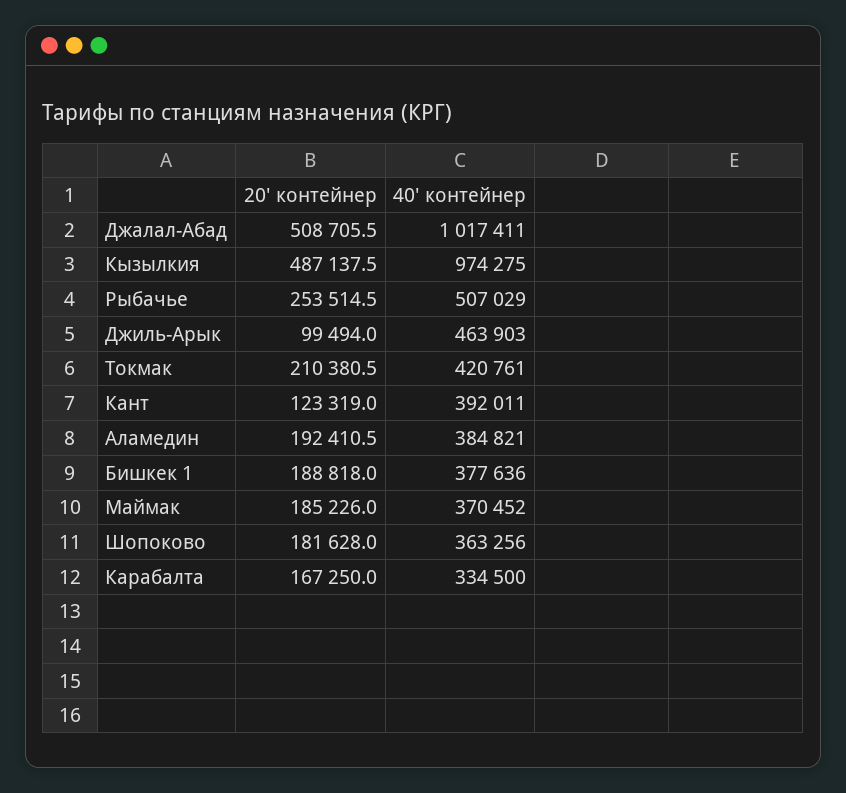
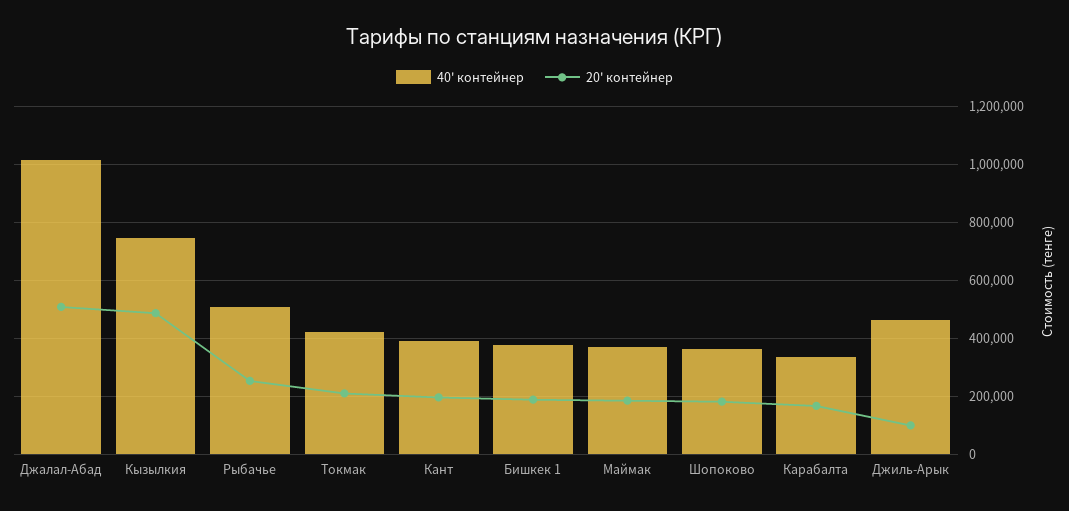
  {
    "20' контейнер": {
      "Джалал-Абад": 508705.5,
      "Кызылкия": 487137.5,
      "Рыбачье": 253514.5,
      "Джиль-Арык": 99494,
      "Токмак": 210380.5,
-     "Кант": 123319,
+     "Кант": 200000,
-     "Аламедин": 192410.5,
      "Бишкек 1": 188818,
      "Маймак": 185226,
      "Шопоково": 181628,
      "Карабалта": 167250
    },
    "40' контейнер": {
      "Джалал-Абад": 1017411,
-     "Кызылкия": 974275,
+     "Кызылкия": 750000,
      "Рыбачье": 507029,
      "Джиль-Арык": 463903,
      "Токмак": 420761,
      "Кант": 392011,
-     "Аламедин": 384821,
      "Бишкек 1": 377636,
      "Маймак": 370452,
      "Шопоково": 363256,
      "Карабалта": 334500
    }
  }

